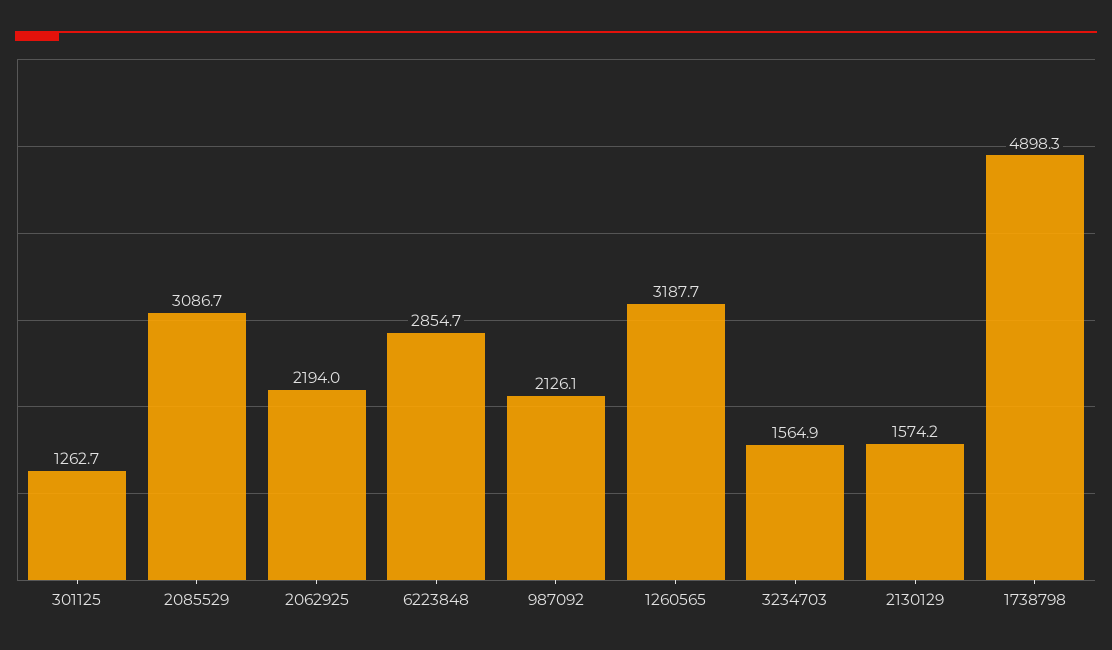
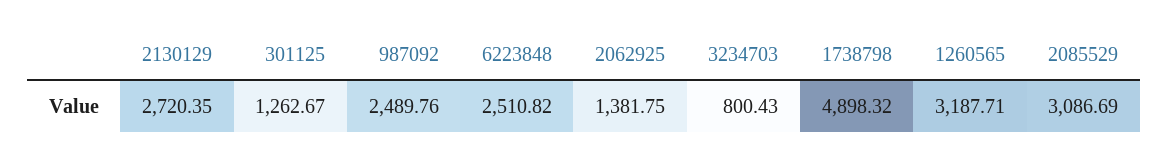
  {
    "301125": 1262.67,
    "2085529": 3086.69,
-   "2062925": 2194,
+   "2062925": 1381.75,
-   "6223848": 2854.7,
+   "6223848": 2510.82,
-   "987092": 2126.1,
+   "987092": 2489.76,
    "1260565": 3187.71,
-   "3234703": 1564.9,
+   "3234703": 800.43,
-   "2130129": 1574.2,
+   "2130129": 2720.35,
    "1738798": 4898.32
  }

